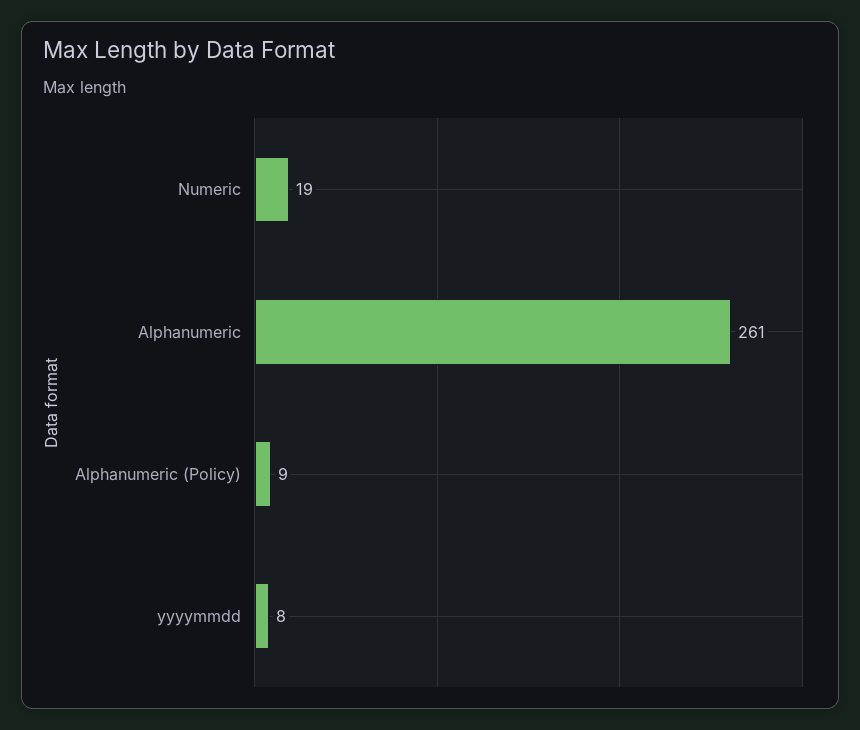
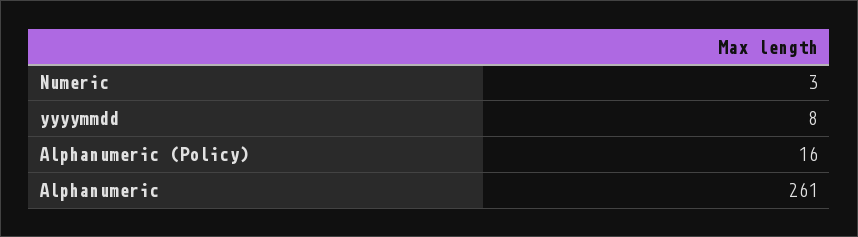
  {
-   "Numeric": 19,
+   "Numeric": 3,
    "Alphanumeric": 261,
-   "Alphanumeric (Policy)": 9,
+   "Alphanumeric (Policy)": 16,
    "yyyymmdd": 8
  }

